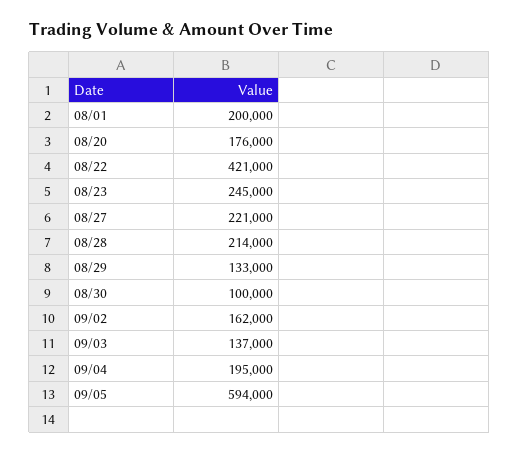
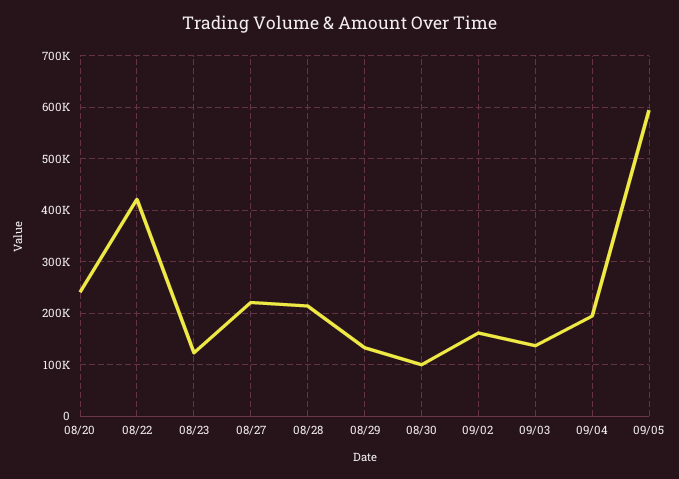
  {
-   "08/01": 200000,
-   "08/20": 176000,
+   "08/20": 240000,
    "08/22": 421000,
-   "08/23": 245000,
+   "08/23": 120000,
    "08/27": 221000,
    "08/28": 214000,
    "08/29": 133000,
    "08/30": 100000,
    "09/02": 162000,
    "09/03": 137000,
    "09/04": 195000,
    "09/05": 594000
  }

